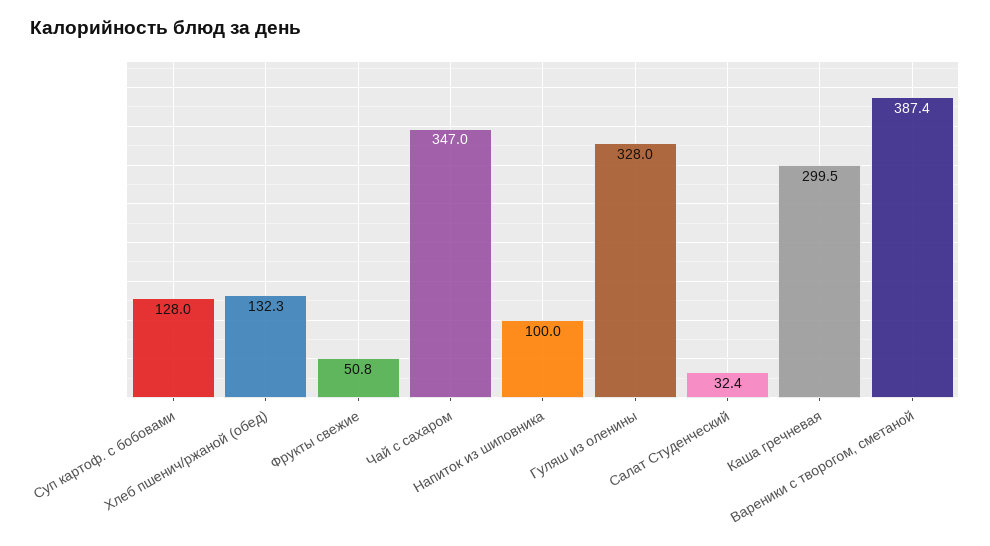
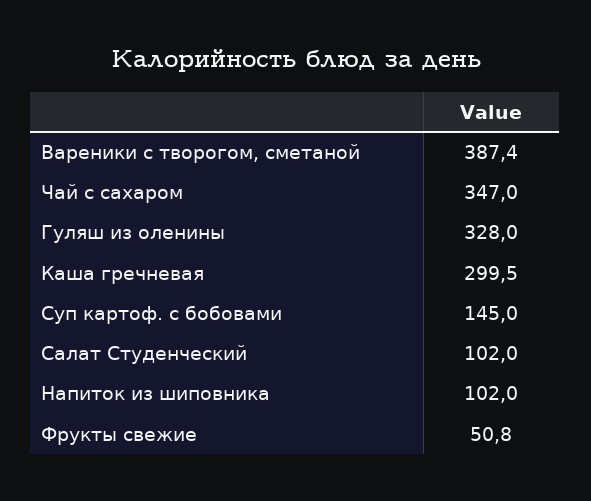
  {
-   "Суп картоф. с бобовами": 128,
+   "Суп картоф. с бобовами": 145,
-   "Хлеб пшенич/ржаной (обед)": 132.3,
    "Фрукты свежие": 50.8,
    "Чай с сахаром": 347,
-   "Напиток из шиповника": 100,
+   "Напиток из шиповника": 102,
    "Гуляш из оленины": 328,
-   "Салат Студенческий": 32.4,
+   "Салат Студенческий": 102,
    "Каша гречневая": 299.5,
    "Вареники с творогом, сметаной": 387.4
  }

